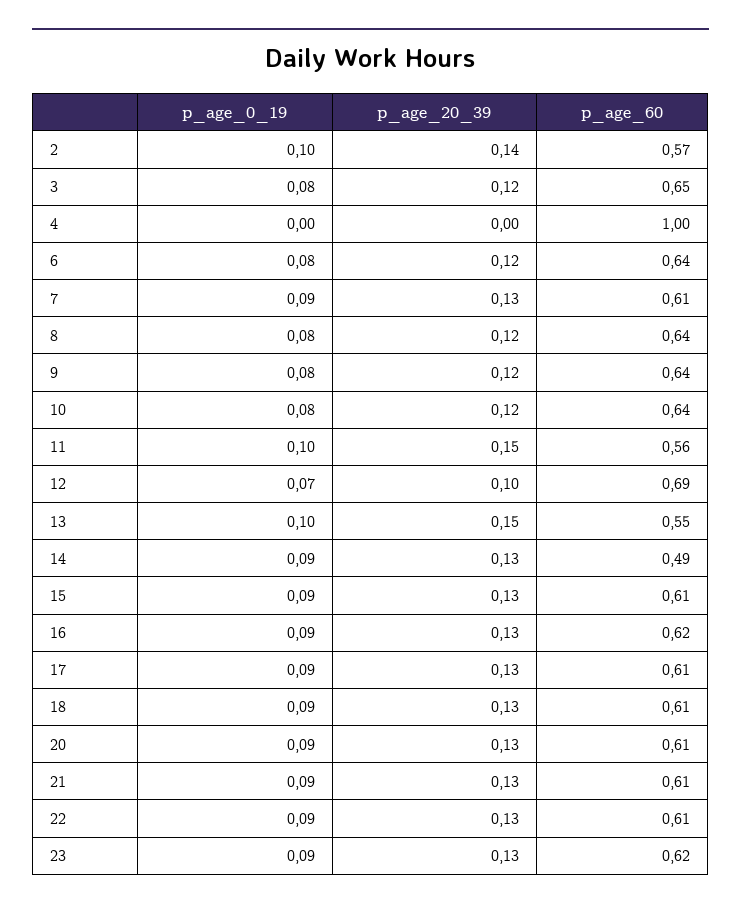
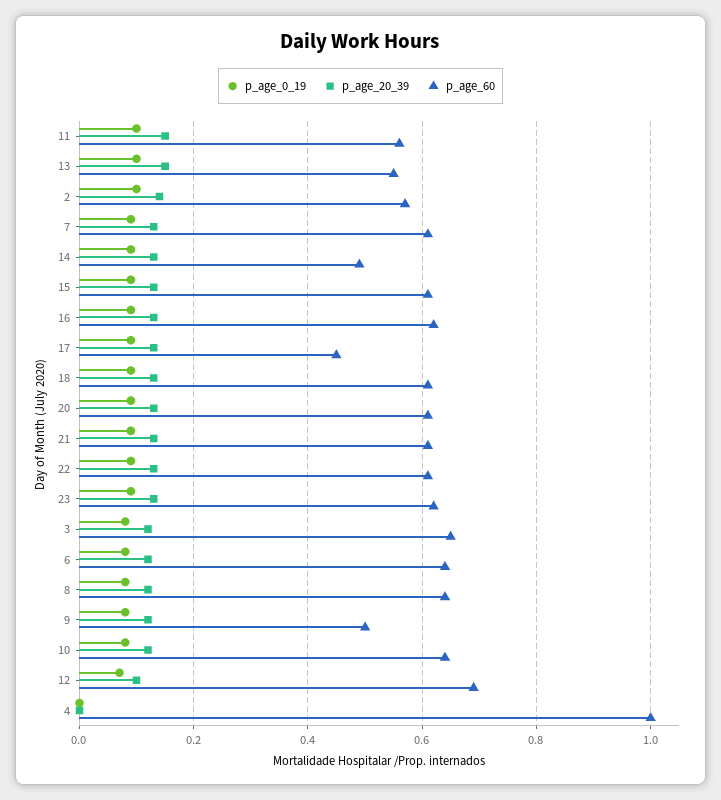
  {
    "p_age_0_19": {
      "2": 0.1,
      "3": 0.08,
      "4": 0,
      "6": 0.08,
      "7": 0.09,
      "8": 0.08,
      "9": 0.08,
      "10": 0.08,
      "11": 0.1,
      "12": 0.07,
      "13": 0.1,
      "14": 0.09,
      "15": 0.09,
      "16": 0.09,
      "17": 0.09,
      "18": 0.09,
      "20": 0.09,
      "21": 0.09,
      "22": 0.09,
      "23": 0.09
    },
    "p_age_20_39": {
      "2": 0.14,
      "3": 0.12,
      "4": 0,
      "6": 0.12,
      "7": 0.13,
      "8": 0.12,
      "9": 0.12,
      "10": 0.12,
      "11": 0.15,
      "12": 0.1,
      "13": 0.15,
      "14": 0.13,
      "15": 0.13,
      "16": 0.13,
      "17": 0.13,
      "18": 0.13,
      "20": 0.13,
      "21": 0.13,
      "22": 0.13,
      "23": 0.13
    },
    "p_age_60": {
      "2": 0.57,
      "3": 0.65,
      "4": 1,
      "6": 0.64,
      "7": 0.61,
      "8": 0.64,
-     "9": 0.64,
+     "9": 0.5,
      "10": 0.64,
      "11": 0.56,
      "12": 0.69,
      "13": 0.55,
      "14": 0.49,
      "15": 0.61,
      "16": 0.62,
-     "17": 0.61,
+     "17": 0.45,
      "18": 0.61,
      "20": 0.61,
      "21": 0.61,
      "22": 0.61,
      "23": 0.62
    }
  }

